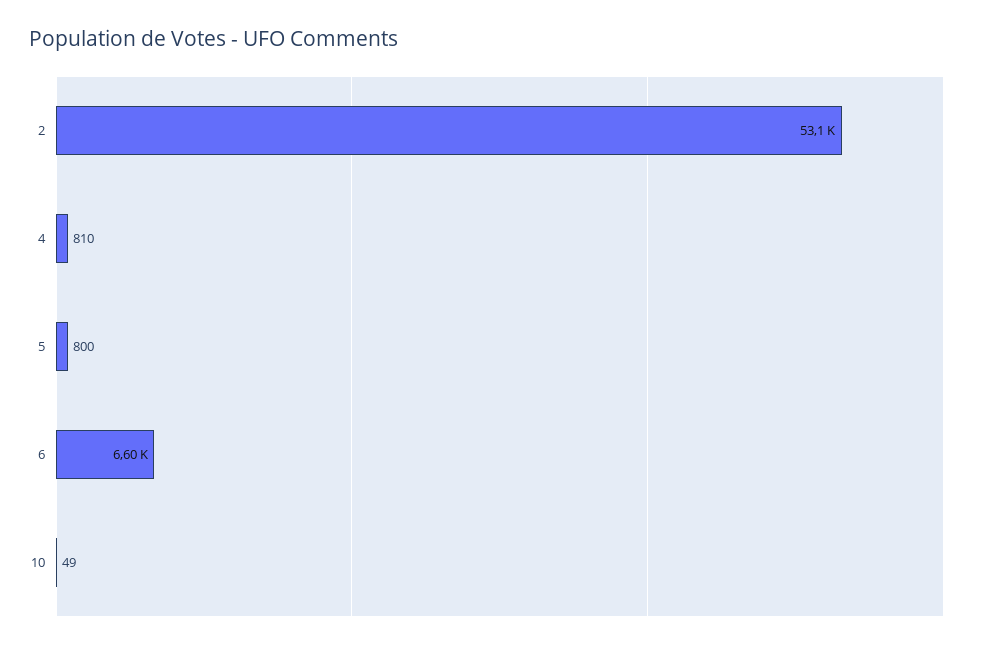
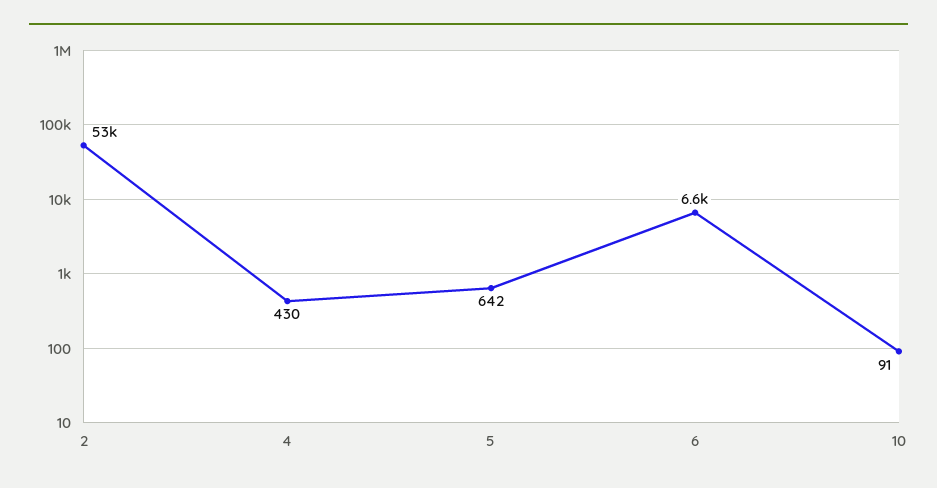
  {
    "2": 53100,
-   "4": 810,
+   "4": 430,
-   "5": 800,
+   "5": 642,
    "6": 6600,
-   "10": 49
+   "10": 91
  }

